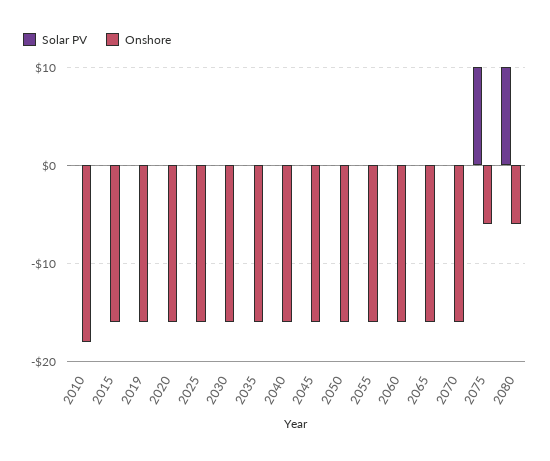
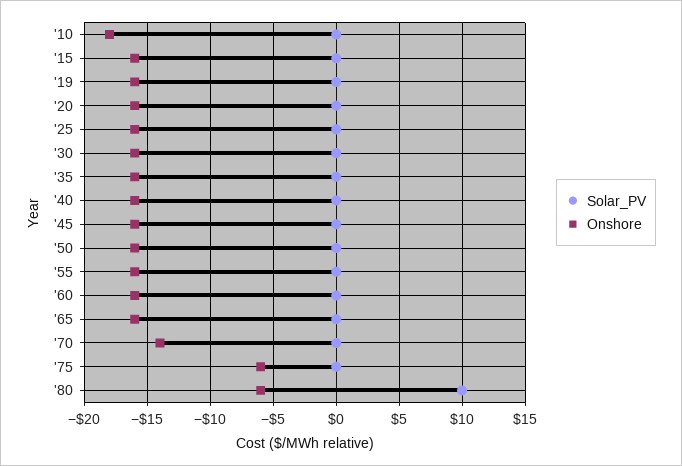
  {
    "Solar PV": {
      "2010": 0,
      "2015": 0,
      "2019": 0,
      "2020": 0,
      "2025": 0,
      "2030": 0,
      "2035": 0,
      "2040": 0,
      "2045": 0,
      "2050": 0,
      "2055": 0,
      "2060": 0,
      "2065": 0,
      "2070": 0,
-     "2075": 10,
+     "2075": 0,
      "2080": 10
    },
    "Onshore": {
      "2010": -18,
      "2015": -16,
      "2019": -16,
      "2020": -16,
      "2025": -16,
      "2030": -16,
      "2035": -16,
      "2040": -16,
      "2045": -16,
      "2050": -16,
      "2055": -16,
      "2060": -16,
      "2065": -16,
-     "2070": -16,
+     "2070": -14,
      "2075": -6,
      "2080": -6
    }
  }

